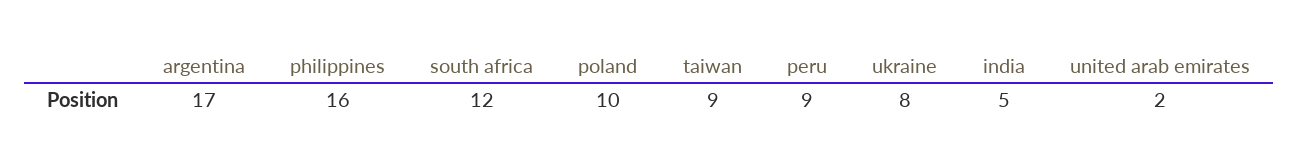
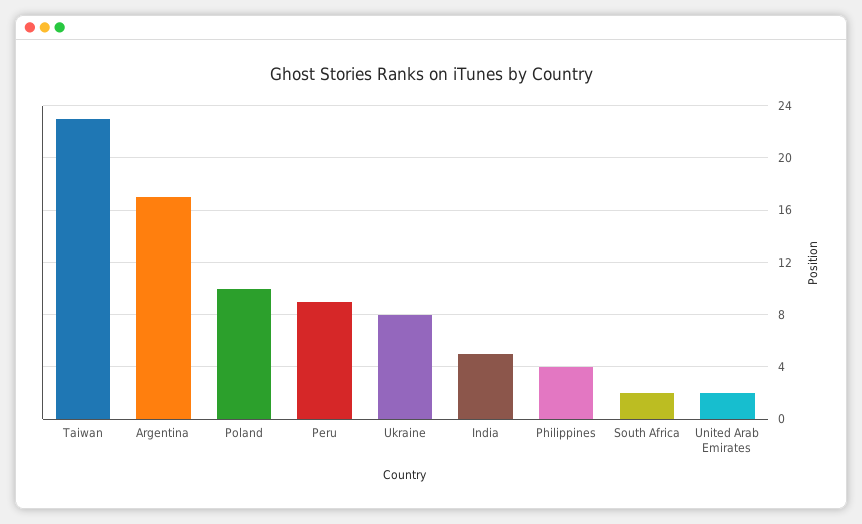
  {
    "argentina": 17,
-   "philippines": 16,
+   "philippines": 4,
-   "south africa": 12,
+   "south africa": 2,
    "poland": 10,
-   "taiwan": 9,
+   "taiwan": 23,
    "peru": 9,
    "ukraine": 8,
    "india": 5,
    "united arab emirates": 2
  }

